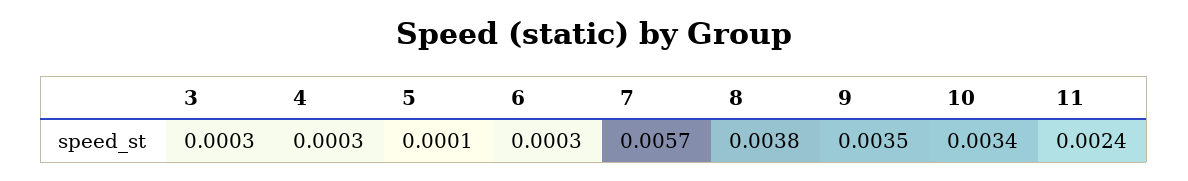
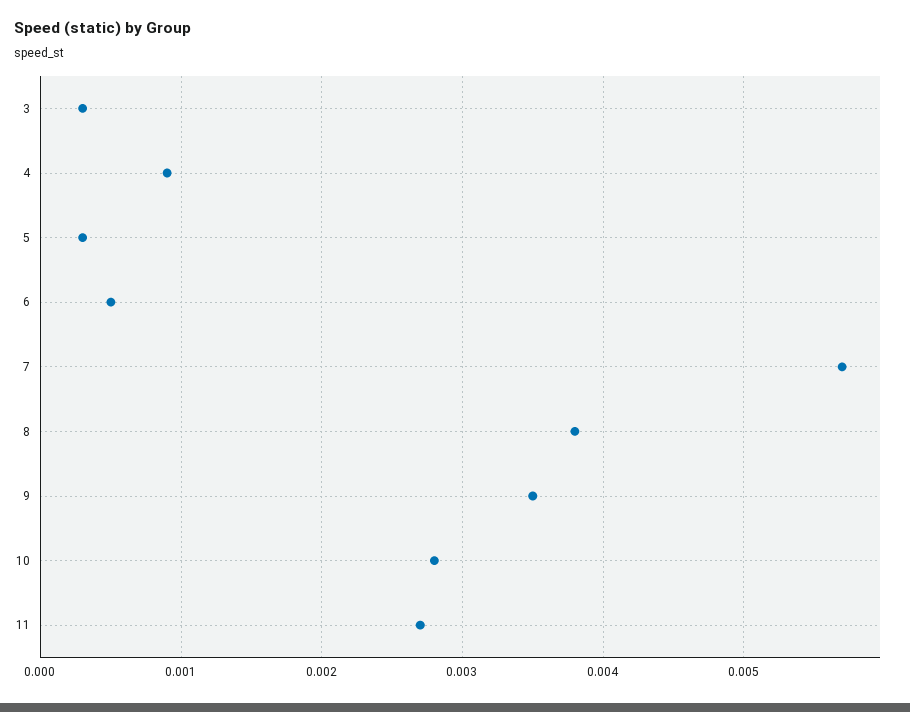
  {
    "3": 0.0003,
-   "4": 0.0003,
+   "4": 0.0009,
-   "5": 0.0001,
+   "5": 0.0003,
-   "6": 0.0003,
+   "6": 0.0005,
    "7": 0.0057,
    "8": 0.0038,
    "9": 0.0035,
-   "10": 0.0034,
+   "10": 0.0028,
-   "11": 0.0024
+   "11": 0.0027
  }

